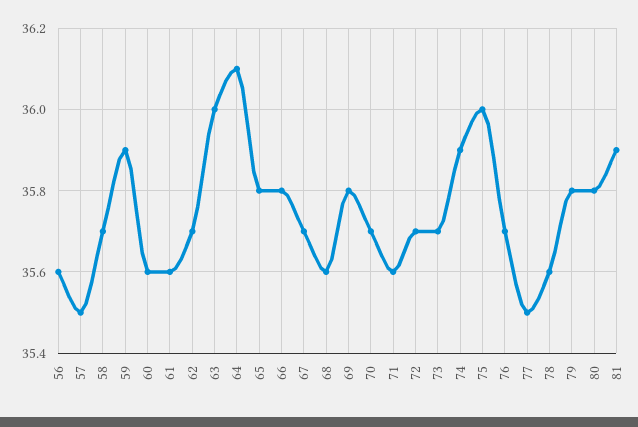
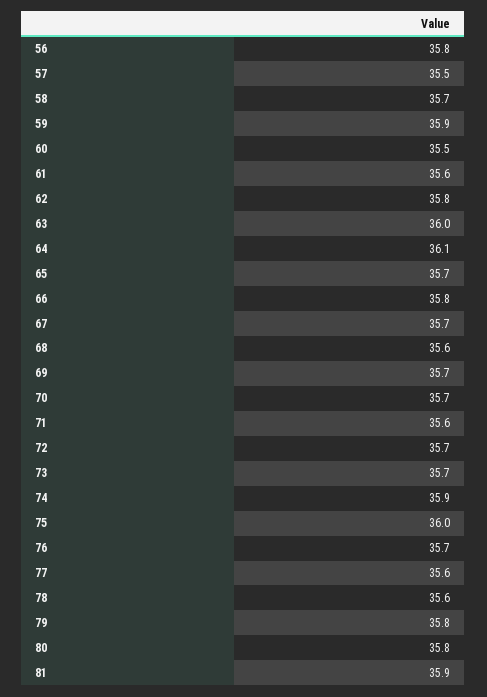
  {
-   "56": 35.6,
+   "56": 35.8,
    "57": 35.5,
    "58": 35.7,
    "59": 35.9,
-   "60": 35.6,
+   "60": 35.5,
    "61": 35.6,
-   "62": 35.7,
+   "62": 35.8,
    "63": 36,
    "64": 36.1,
-   "65": 35.8,
+   "65": 35.7,
    "66": 35.8,
    "67": 35.7,
    "68": 35.6,
-   "69": 35.8,
+   "69": 35.7,
    "70": 35.7,
    "71": 35.6,
    "72": 35.7,
    "73": 35.7,
    "74": 35.9,
    "75": 36,
    "76": 35.7,
-   "77": 35.5,
+   "77": 35.6,
    "78": 35.6,
    "79": 35.8,
    "80": 35.8,
    "81": 35.9
  }

